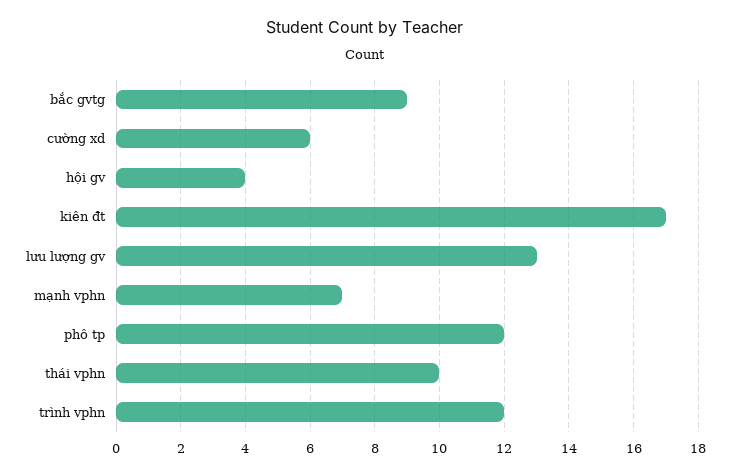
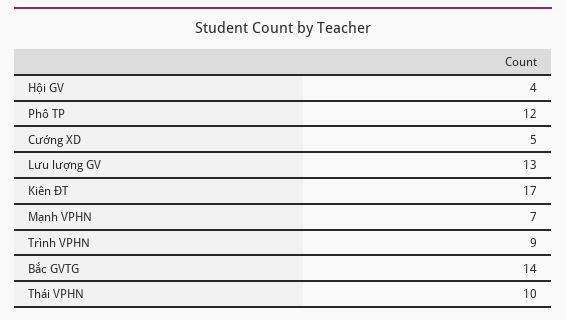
  {
-   "bắc gvtg": 9,
+   "bắc gvtg": 14,
-   "cường xd": 6,
+   "cường xd": 5,
    "hội gv": 4,
    "kiên đt": 17,
    "lưu lượng gv": 13,
    "mạnh vphn": 7,
    "phô tp": 12,
    "thái vphn": 10,
-   "trình vphn": 12
+   "trình vphn": 9
  }

